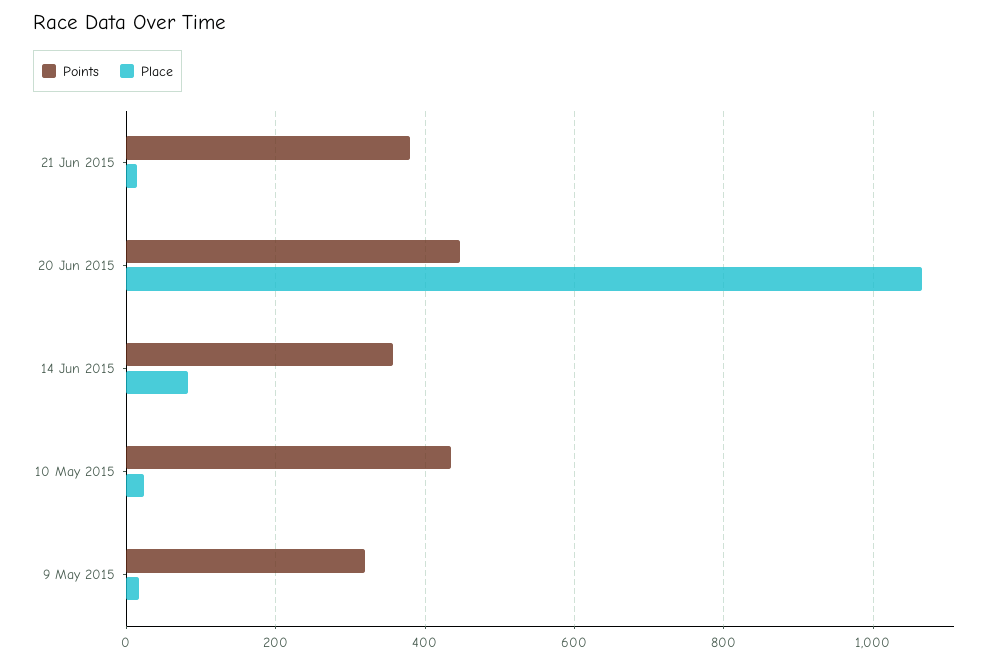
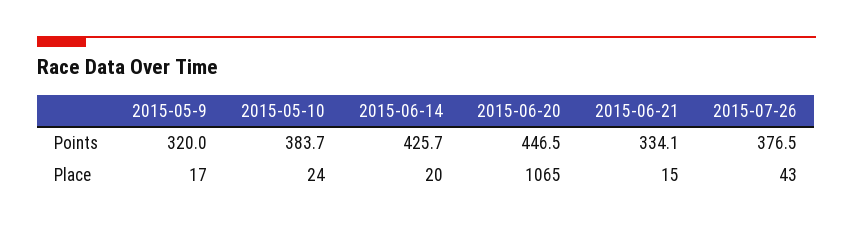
  {
    "Points": {
-     "21 Jun 2015": 380,
+     "21 Jun 2015": 334.1,
      "20 Jun 2015": 446.5,
-     "14 Jun 2015": 360,
+     "14 Jun 2015": 425.7,
-     "10 May 2015": 440,
+     "10 May 2015": 383.7,
-     "9 May 2015": 320
+     "9 May 2015": 320,
+     "2015-07-26": 376.5
    },
    "Place": {
      "21 Jun 2015": 15,
      "20 Jun 2015": 1065,
-     "14 Jun 2015": 80,
+     "14 Jun 2015": 20,
      "10 May 2015": 24,
-     "9 May 2015": 17
+     "9 May 2015": 17,
+     "2015-07-26": 43
    }
  }

